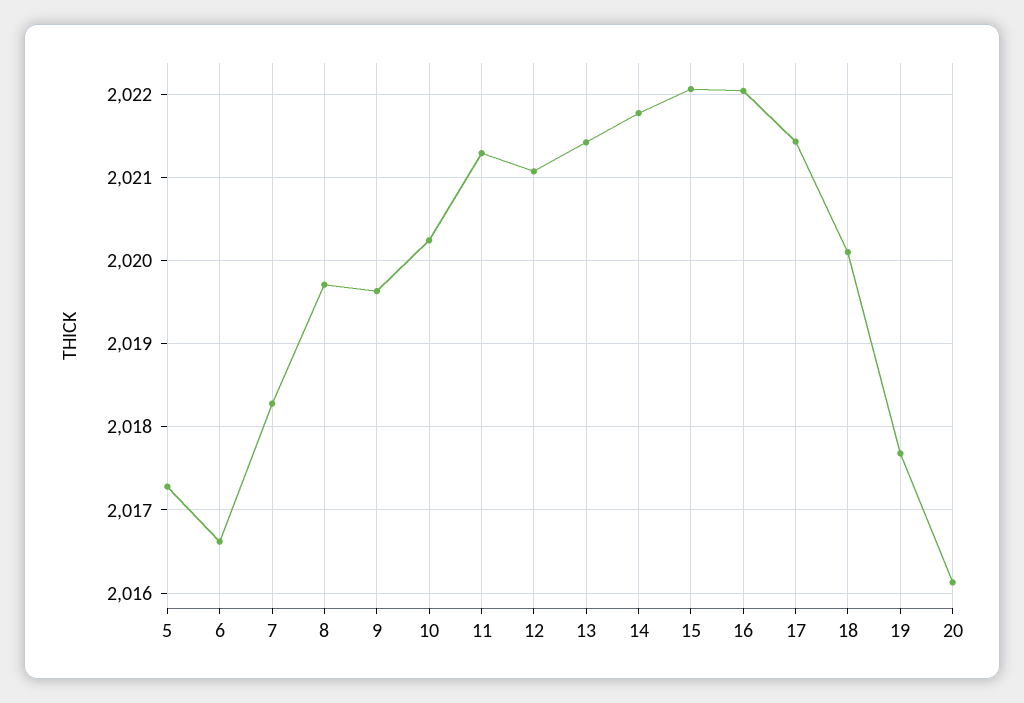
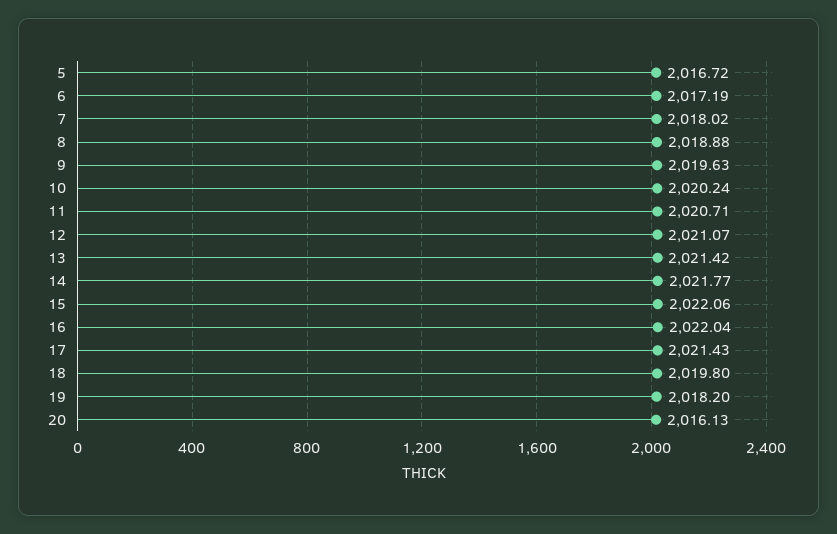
  {
-   "5": 2017.3,
+   "5": 2016.72,
-   "6": 2016.6,
+   "6": 2017.19,
-   "7": 2018.3,
+   "7": 2018.02,
-   "8": 2019.7,
+   "8": 2018.88,
    "9": 2019.63,
    "10": 2020.24,
-   "11": 2021.3,
+   "11": 2020.71,
    "12": 2021.07,
    "13": 2021.42,
    "14": 2021.77,
    "15": 2022.06,
    "16": 2022.04,
    "17": 2021.43,
-   "18": 2020.1,
+   "18": 2019.8,
-   "19": 2017.7,
+   "19": 2018.2,
    "20": 2016.13
  }

